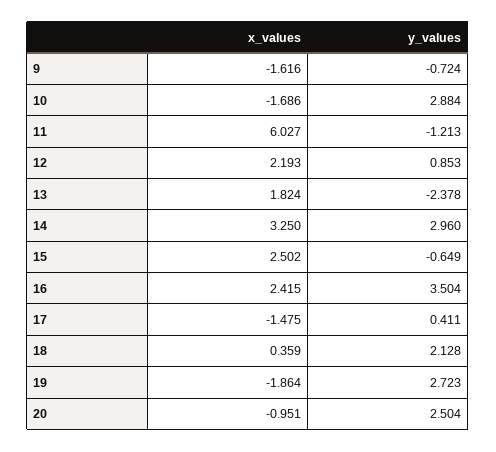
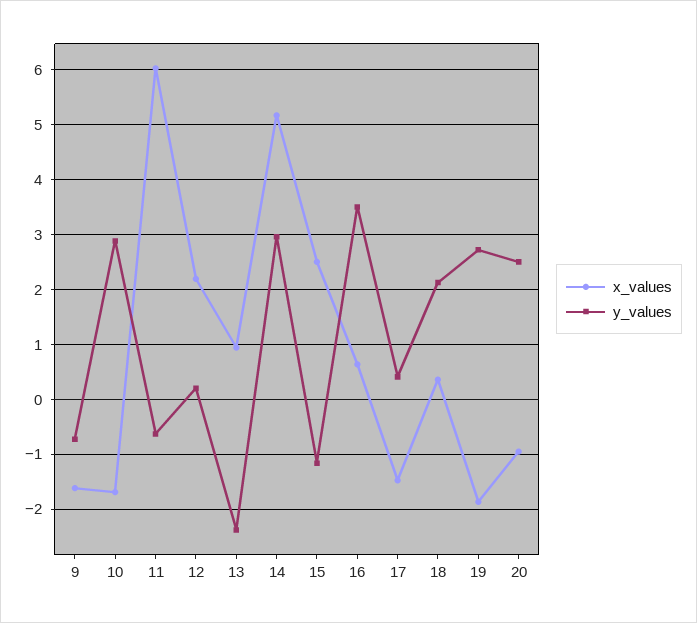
  {
    "x_values": {
      "9": -1.616,
      "10": -1.686,
      "11": 6.027,
      "12": 2.193,
-     "13": 1.824,
+     "13": 1,
-     "14": 3.25,
+     "14": 5.2,
      "15": 2.502,
-     "16": 2.415,
+     "16": 0.6,
      "17": -1.475,
      "18": 0.359,
      "19": -1.864,
      "20": -0.951
    },
    "y_values": {
      "9": -0.724,
      "10": 2.884,
-     "11": -1.213,
+     "11": -0.6,
-     "12": 0.853,
+     "12": 0.2,
      "13": -2.378,
      "14": 2.96,
-     "15": -0.649,
+     "15": -1.2,
      "16": 3.504,
      "17": 0.411,
      "18": 2.128,
      "19": 2.723,
      "20": 2.504
    }
  }

